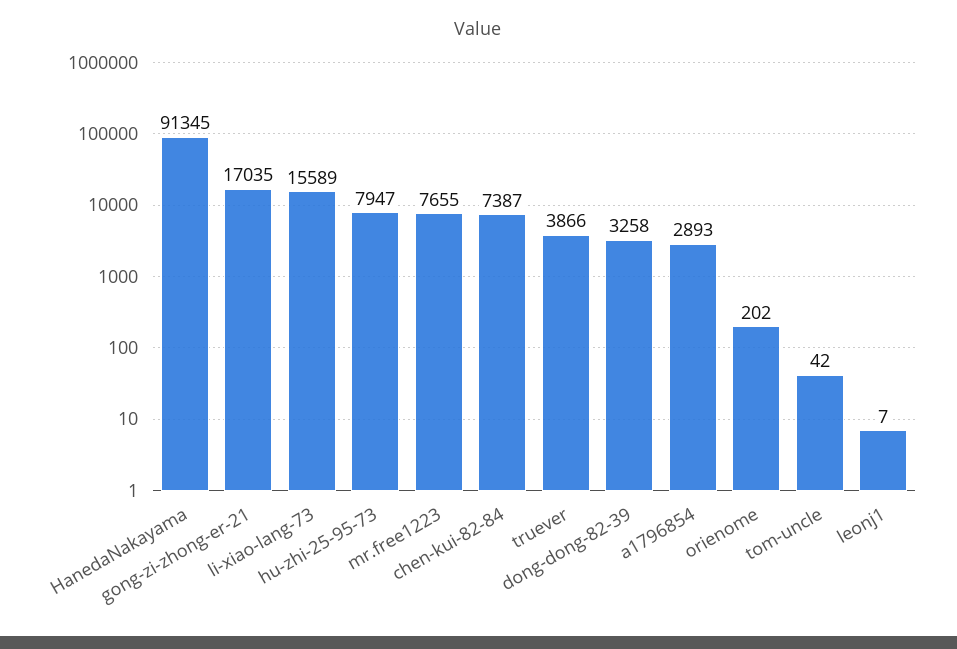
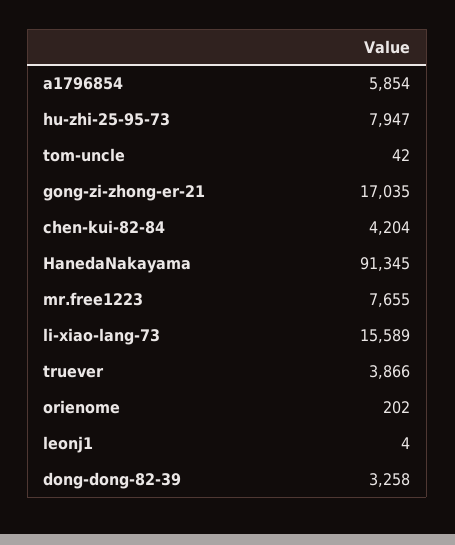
  {
    "HanedaNakayama": 91345,
    "gong-zi-zhong-er-21": 17035,
    "li-xiao-lang-73": 15589,
    "hu-zhi-25-95-73": 7947,
    "mr.free1223": 7655,
-   "chen-kui-82-84": 7387,
+   "chen-kui-82-84": 4204,
    "truever": 3866,
    "dong-dong-82-39": 3258,
-   "a1796854": 2893,
+   "a1796854": 5854,
    "orienome": 202,
    "tom-uncle": 42,
-   "leonj1": 7
+   "leonj1": 4
  }

